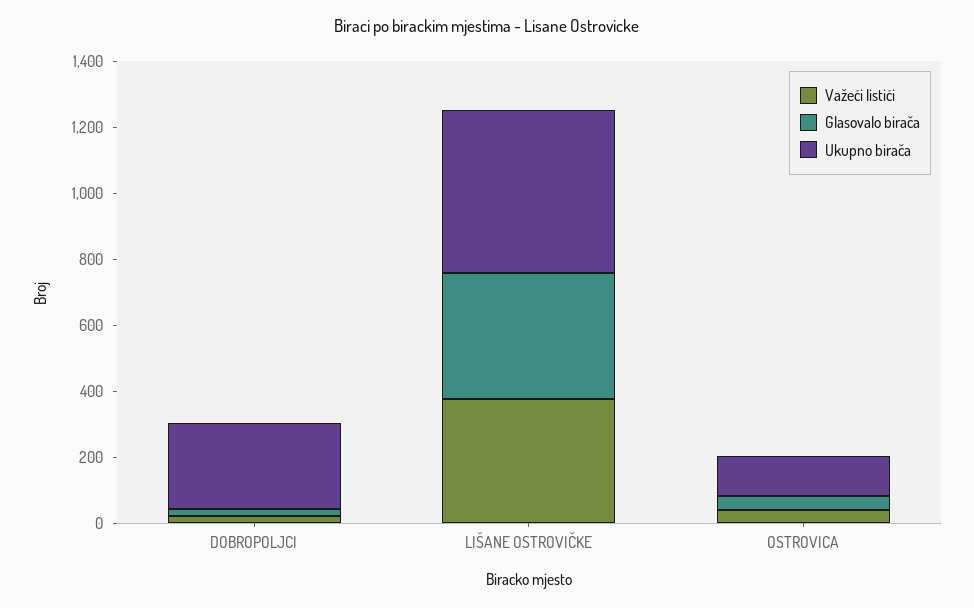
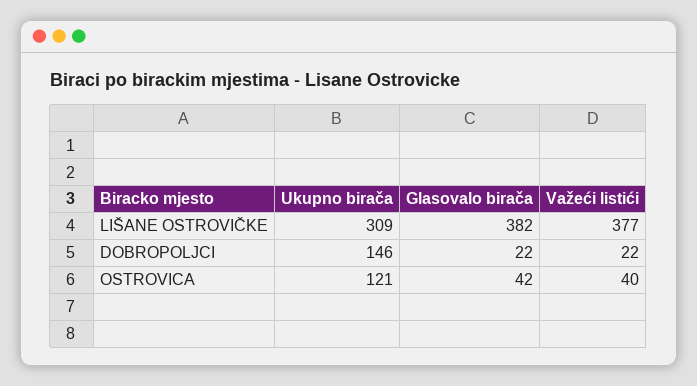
  {
    "Važeći listići": {
      "DOBROPOLJCI": 22,
      "LIŠANE OSTROVIČKE": 377,
      "OSTROVICA": 40
    },
    "Glasovalo birača": {
      "DOBROPOLJCI": 22,
      "LIŠANE OSTROVIČKE": 382,
      "OSTROVICA": 42
    },
    "Ukupno birača": {
-     "DOBROPOLJCI": 250,
+     "DOBROPOLJCI": 146,
-     "LIŠANE OSTROVIČKE": 500,
+     "LIŠANE OSTROVIČKE": 309,
      "OSTROVICA": 121
    }
  }

